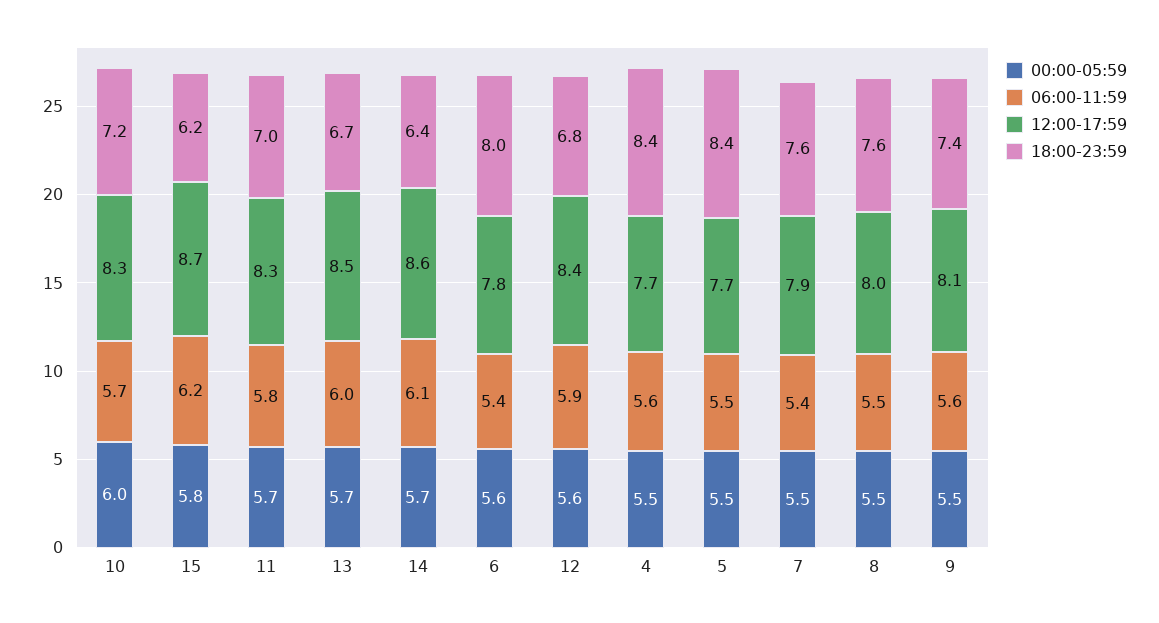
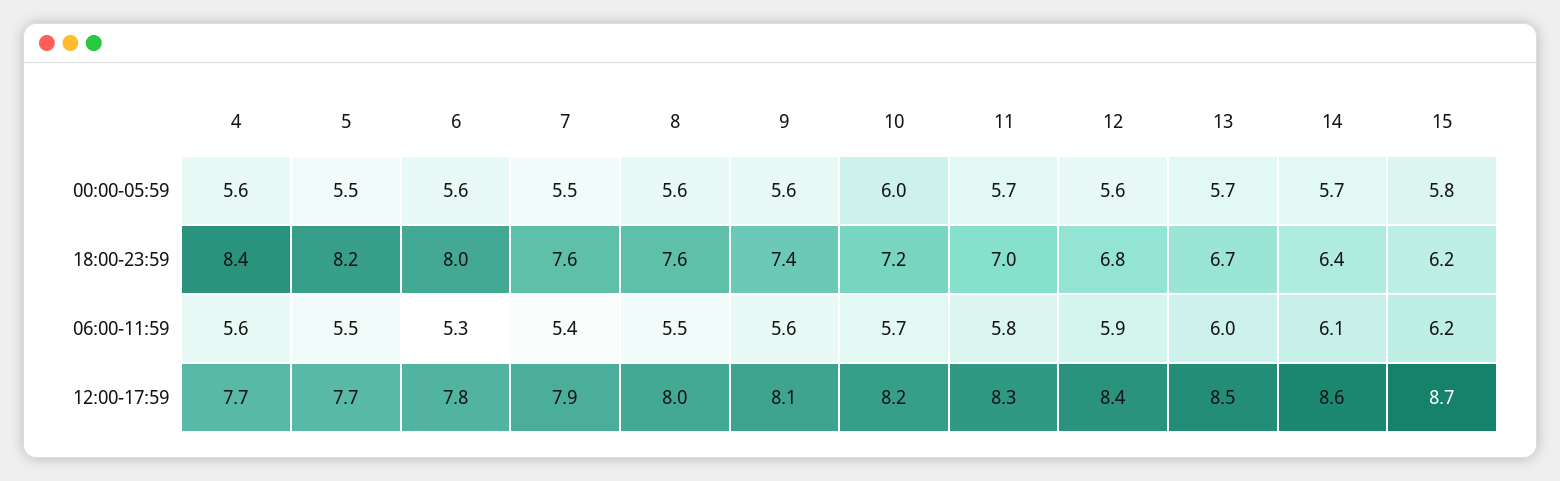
  {
    "00:00-05:59": {
      "10": 6,
      "15": 5.8,
      "11": 5.7,
      "13": 5.7,
      "14": 5.7,
      "6": 5.6,
      "12": 5.6,
-     "4": 5.5,
+     "4": 5.6,
      "5": 5.5,
      "7": 5.5,
-     "8": 5.5,
+     "8": 5.6,
-     "9": 5.5
+     "9": 5.6
    },
    "06:00-11:59": {
      "10": 5.7,
      "15": 6.2,
      "11": 5.8,
      "13": 6,
      "14": 6.1,
-     "6": 5.4,
+     "6": 5.3,
      "12": 5.9,
      "4": 5.6,
      "5": 5.5,
      "7": 5.4,
      "8": 5.5,
      "9": 5.6
    },
    "12:00-17:59": {
-     "10": 8.3,
+     "10": 8.2,
      "15": 8.7,
      "11": 8.3,
      "13": 8.5,
      "14": 8.6,
      "6": 7.8,
      "12": 8.4,
      "4": 7.7,
      "5": 7.7,
      "7": 7.9,
      "8": 8,
      "9": 8.1
    },
    "18:00-23:59": {
      "10": 7.2,
      "15": 6.2,
      "11": 7,
      "13": 6.7,
      "14": 6.4,
      "6": 8,
      "12": 6.8,
      "4": 8.4,
-     "5": 8.4,
+     "5": 8.2,
      "7": 7.6,
      "8": 7.6,
      "9": 7.4
    }
  }

